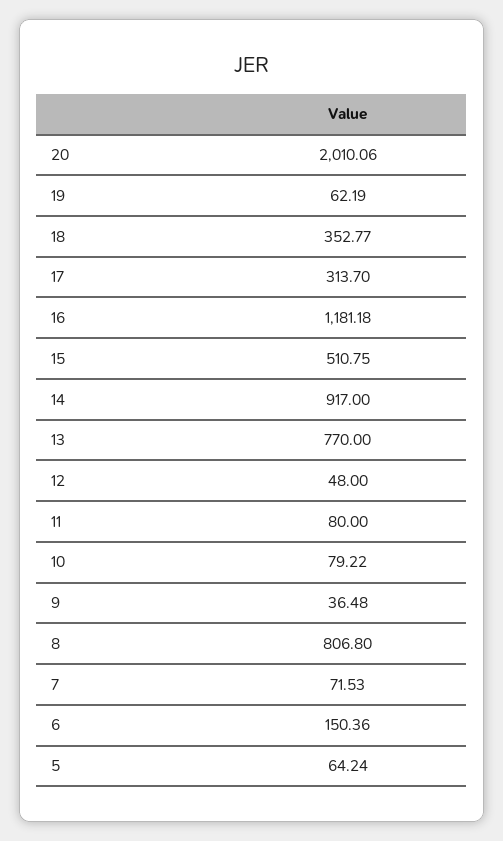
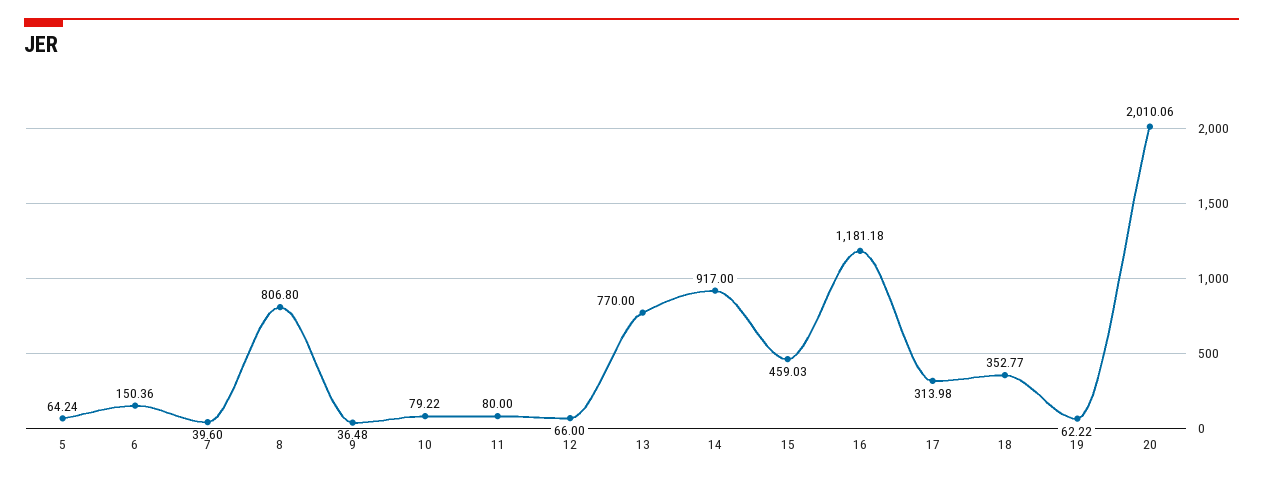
  {
    "20": 2010.06,
-   "19": 62.19,
+   "19": 62.22,
    "18": 352.77,
-   "17": 313.7,
+   "17": 313.98,
    "16": 1181.18,
-   "15": 510.75,
+   "15": 459.03,
    "14": 917,
    "13": 770,
-   "12": 48,
+   "12": 66,
    "11": 80,
    "10": 79.22,
    "9": 36.48,
    "8": 806.8,
-   "7": 71.53,
+   "7": 39.6,
    "6": 150.36,
    "5": 64.24
  }

